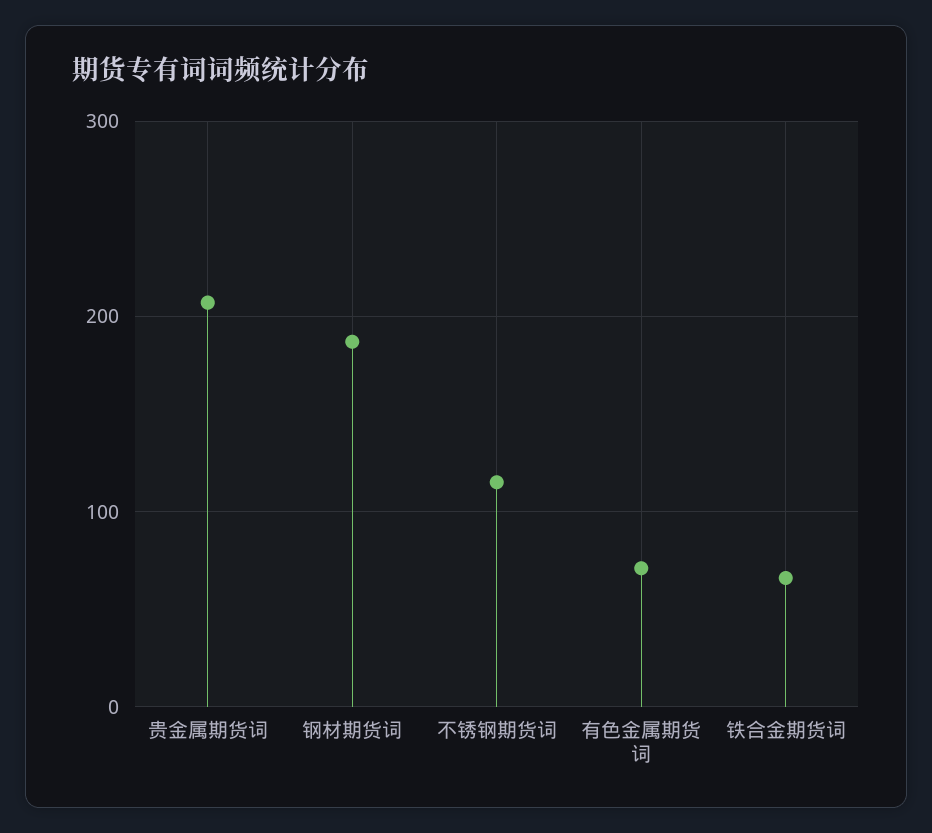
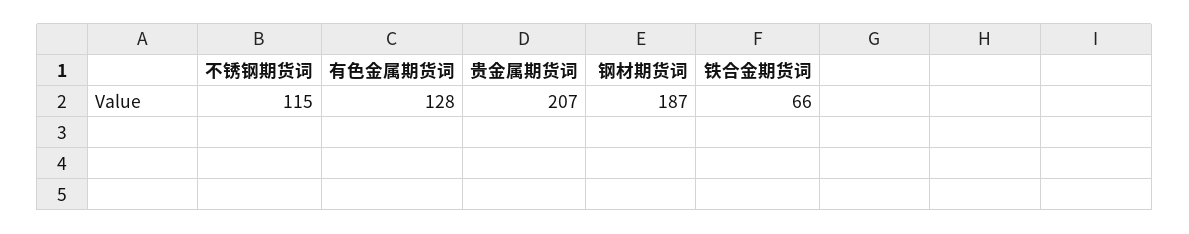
  {
    "贵金属期货词": 207,
    "钢材期货词": 187,
    "不锈钢期货词": 115,
-   "有色金属期货词": 70,
+   "有色金属期货词": 128,
    "铁合金期货词": 66
  }

